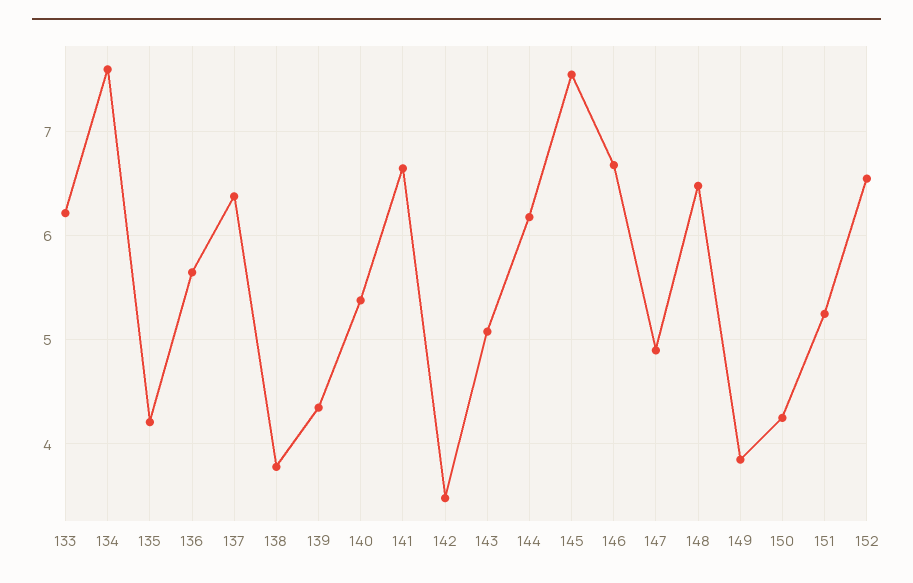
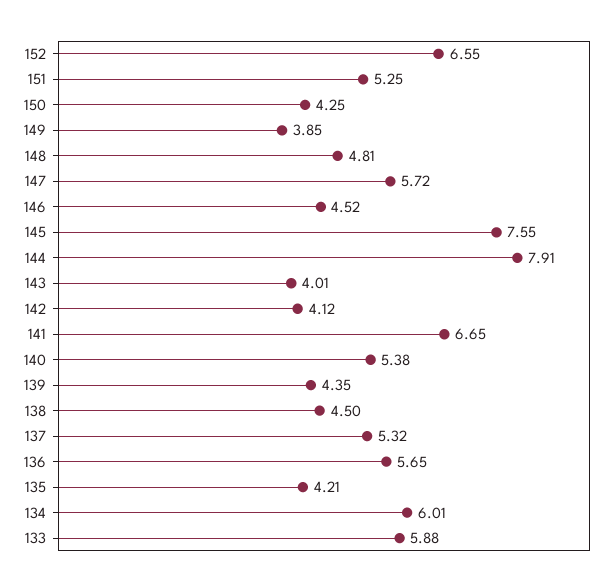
  {
-   "133": 6.2,
+   "133": 5.88,
-   "134": 7.6,
+   "134": 6.01,
    "135": 4.21,
    "136": 5.65,
-   "137": 6.4,
+   "137": 5.32,
-   "138": 3.8,
+   "138": 4.5,
    "139": 4.35,
    "140": 5.38,
    "141": 6.65,
-   "142": 3.5,
+   "142": 4.12,
-   "143": 5.1,
+   "143": 4.01,
-   "144": 6.2,
+   "144": 7.91,
    "145": 7.55,
-   "146": 6.7,
+   "146": 4.52,
-   "147": 4.9,
+   "147": 5.72,
-   "148": 6.5,
+   "148": 4.81,
    "149": 3.85,
    "150": 4.25,
    "151": 5.25,
    "152": 6.55
  }

